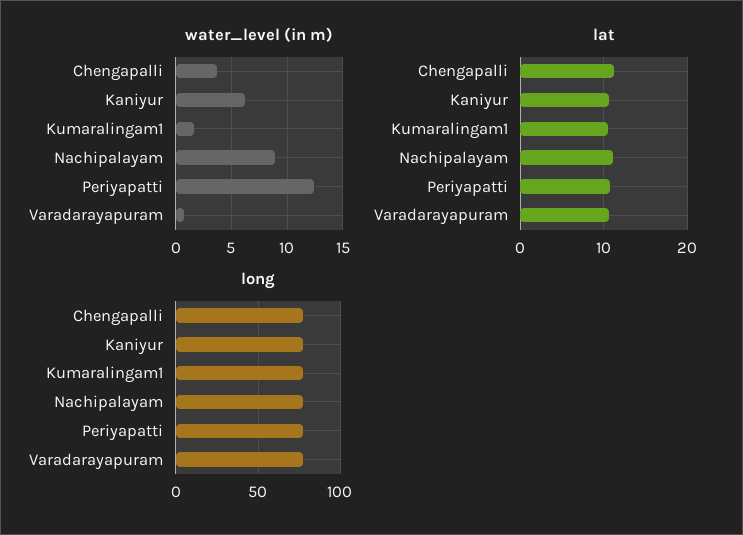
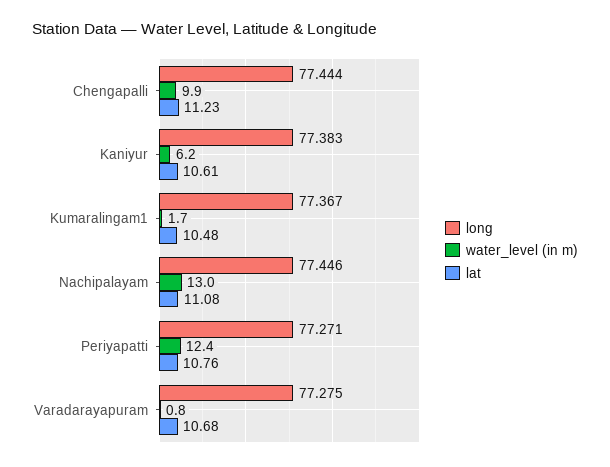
  {
    "water_level (in m)": {
-     "Chengapalli": 4,
+     "Chengapalli": 9.9,
      "Kaniyur": 6.2,
      "Kumaralingam1": 1.7,
-     "Nachipalayam": 9,
+     "Nachipalayam": 13,
      "Periyapatti": 12.4,
      "Varadarayapuram": 0.8
    },
    "lat": {
      "Chengapalli": 11.23,
      "Kaniyur": 10.61,
      "Kumaralingam1": 10.48,
      "Nachipalayam": 11.08,
      "Periyapatti": 10.76,
      "Varadarayapuram": 10.68
    },
    "long": {
      "Chengapalli": 77.444,
      "Kaniyur": 77.383,
      "Kumaralingam1": 77.367,
      "Nachipalayam": 77.446,
      "Periyapatti": 77.271,
      "Varadarayapuram": 77.275
    }
  }

